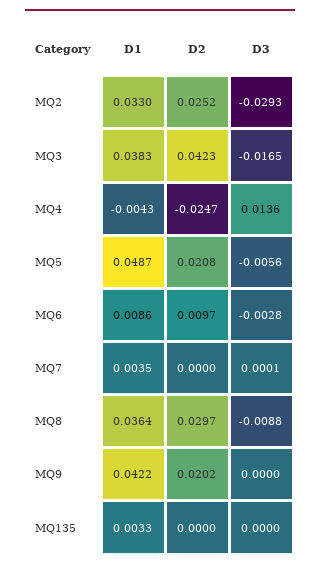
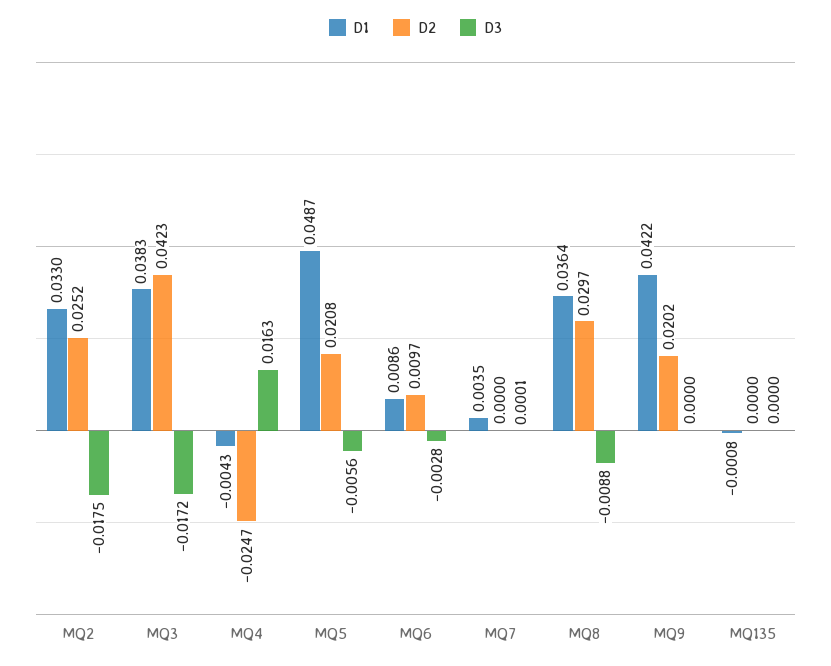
  {
    "D1": {
      "MQ2": 0.033,
      "MQ3": 0.0383,
      "MQ4": -0.0043,
      "MQ5": 0.0487,
      "MQ6": 0.0086,
      "MQ7": 0.0035,
      "MQ8": 0.0364,
      "MQ9": 0.0422,
-     "MQ135": 0.0033
+     "MQ135": -0.0008
    },
    "D2": {
      "MQ2": 0.0252,
      "MQ3": 0.0423,
      "MQ4": -0.0247,
      "MQ5": 0.0208,
      "MQ6": 0.0097,
      "MQ7": 0,
      "MQ8": 0.0297,
      "MQ9": 0.0202,
      "MQ135": 0
    },
    "D3": {
-     "MQ2": -0.0293,
+     "MQ2": -0.0175,
-     "MQ3": -0.0165,
+     "MQ3": -0.0172,
-     "MQ4": 0.0136,
+     "MQ4": 0.0163,
      "MQ5": -0.0056,
      "MQ6": -0.0028,
      "MQ7": 0.0001,
      "MQ8": -0.0088,
      "MQ9": 0,
      "MQ135": 0
    }
  }

